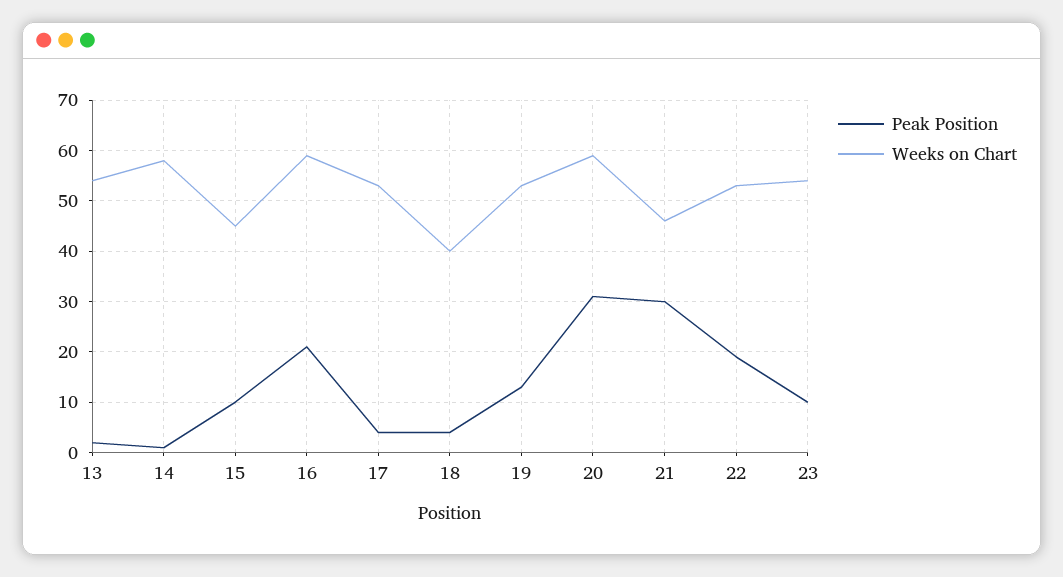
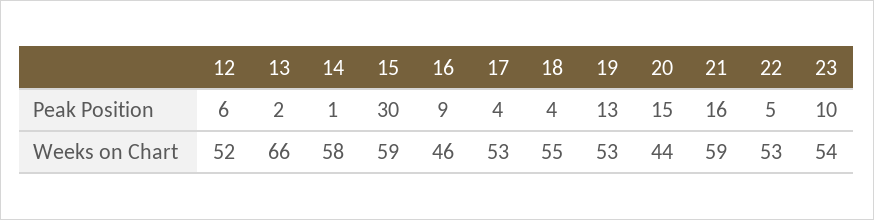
  {
    "Peak Position": {
      "13": 2,
      "14": 1,
-     "15": 10,
+     "15": 30,
-     "16": 20,
+     "16": 9,
      "17": 4,
      "18": 4,
      "19": 13,
-     "20": 30,
+     "20": 15,
-     "21": 30,
+     "21": 16,
-     "22": 20,
+     "22": 5,
-     "23": 10
+     "23": 10,
+     "12": 6
    },
    "Weeks on Chart": {
-     "13": 55,
+     "13": 66,
      "14": 58,
-     "15": 45,
+     "15": 59,
-     "16": 60,
+     "16": 46,
      "17": 53,
-     "18": 40,
+     "18": 55,
      "19": 53,
-     "20": 60,
+     "20": 44,
-     "21": 45,
+     "21": 59,
      "22": 53,
-     "23": 54
+     "23": 54,
+     "12": 52
    }
  }

